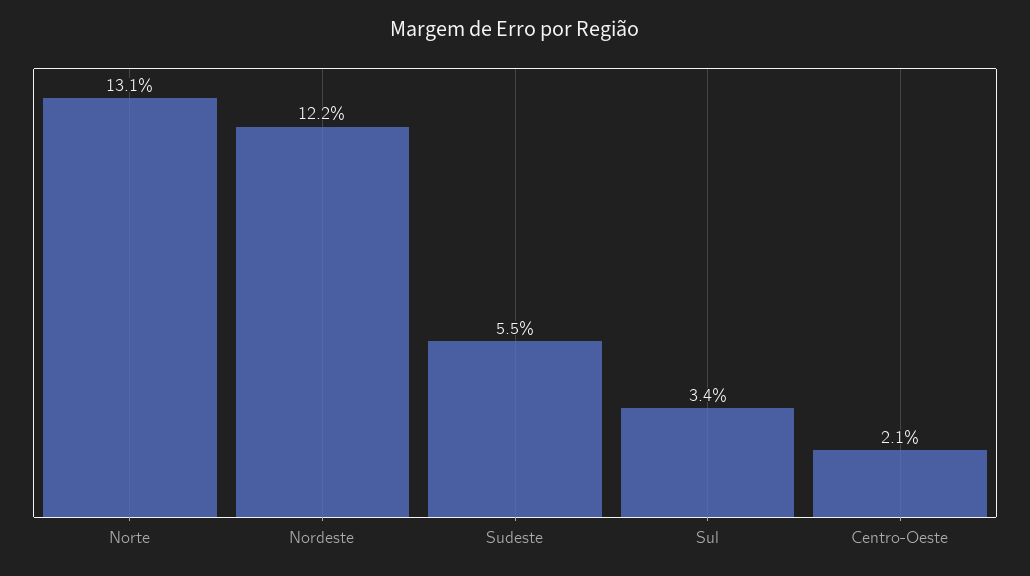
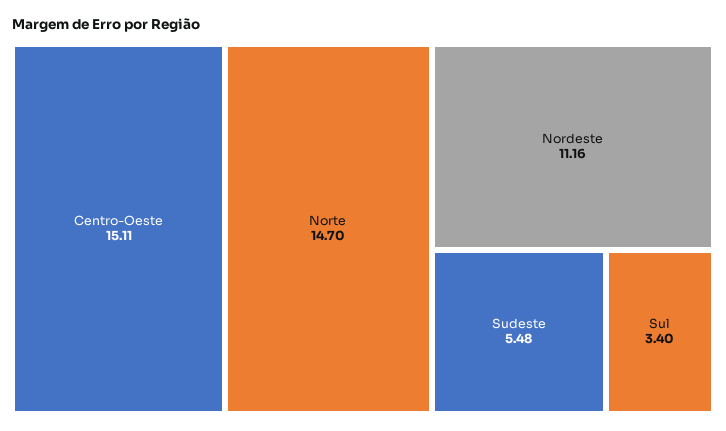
  {
-   "Norte": 13.1,
+   "Norte": 14.7,
-   "Nordeste": 12.2,
+   "Nordeste": 11.16,
    "Sudeste": 5.48,
    "Sul": 3.4,
-   "Centro-Oeste": 2.1
+   "Centro-Oeste": 15.11
  }

